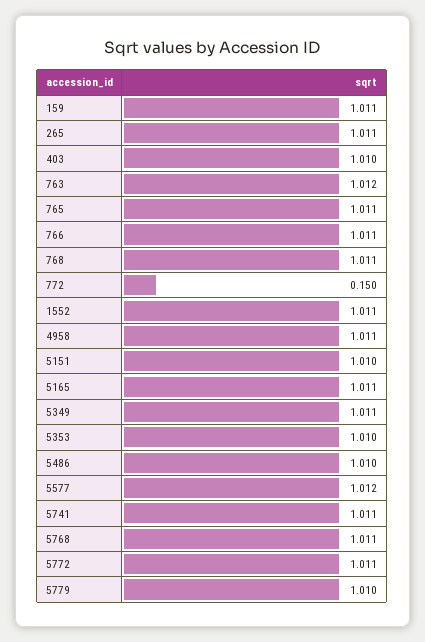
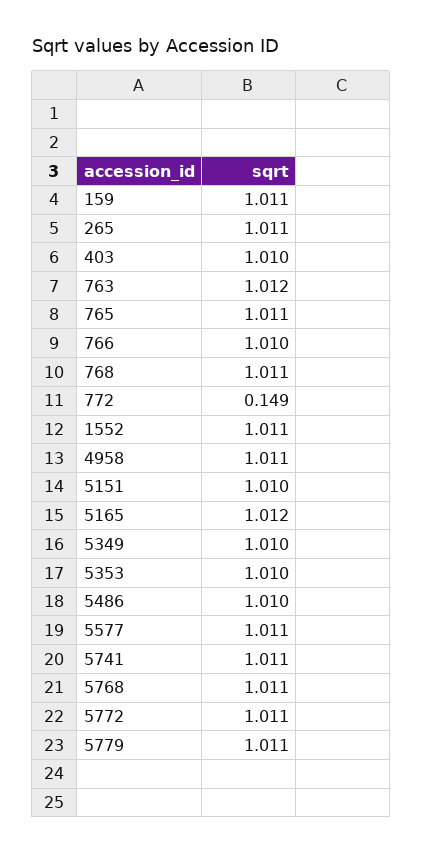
  {
    "159": 1.011,
    "265": 1.011,
    "403": 1.01,
    "763": 1.012,
    "765": 1.011,
-   "766": 1.011,
+   "766": 1.01,
    "768": 1.011,
-   "772": 0.15,
+   "772": 0.149,
    "1552": 1.011,
    "4958": 1.011,
    "5151": 1.01,
-   "5165": 1.011,
+   "5165": 1.012,
-   "5349": 1.011,
+   "5349": 1.01,
    "5353": 1.01,
    "5486": 1.01,
-   "5577": 1.012,
+   "5577": 1.011,
    "5741": 1.011,
    "5768": 1.011,
    "5772": 1.011,
-   "5779": 1.01
+   "5779": 1.011
  }

